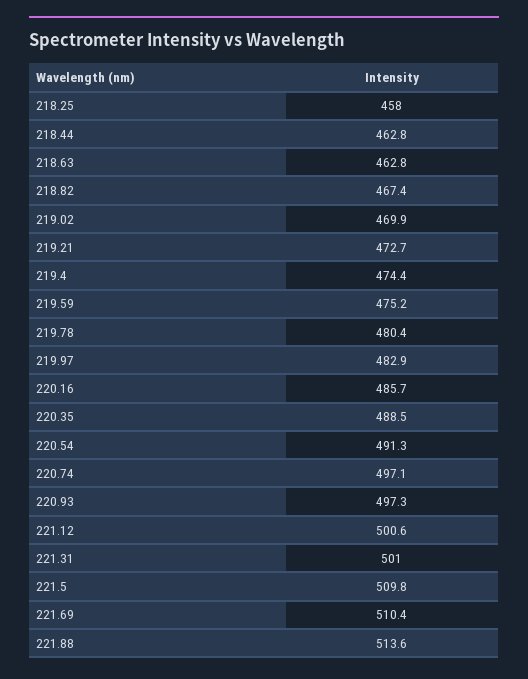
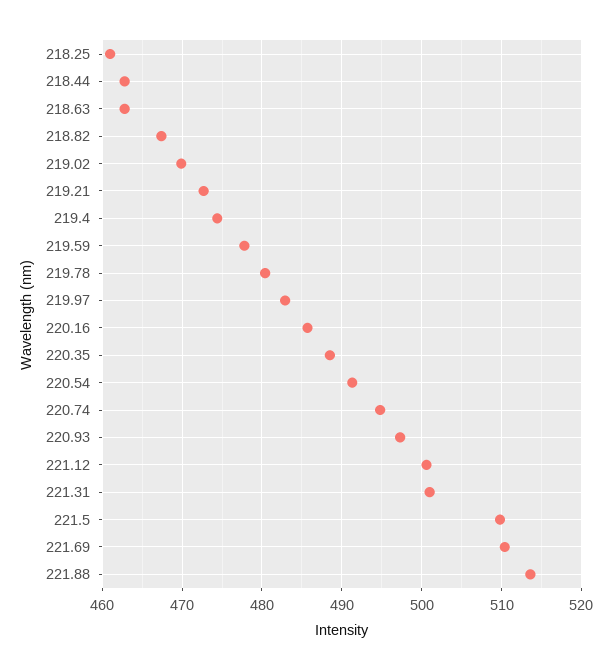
  {
-   "218.25": 458,
+   "218.25": 461,
    "218.44": 462.8,
    "218.63": 462.8,
    "218.82": 467.4,
    "219.02": 469.9,
    "219.21": 472.7,
    "219.4": 474.4,
-   "219.59": 475.2,
+   "219.59": 478,
    "219.78": 480.4,
    "219.97": 482.9,
    "220.16": 485.7,
    "220.35": 488.5,
    "220.54": 491.3,
-   "220.74": 497.1,
+   "220.74": 495,
    "220.93": 497.3,
    "221.12": 500.6,
    "221.31": 501,
    "221.5": 509.8,
    "221.69": 510.4,
    "221.88": 513.6
  }

